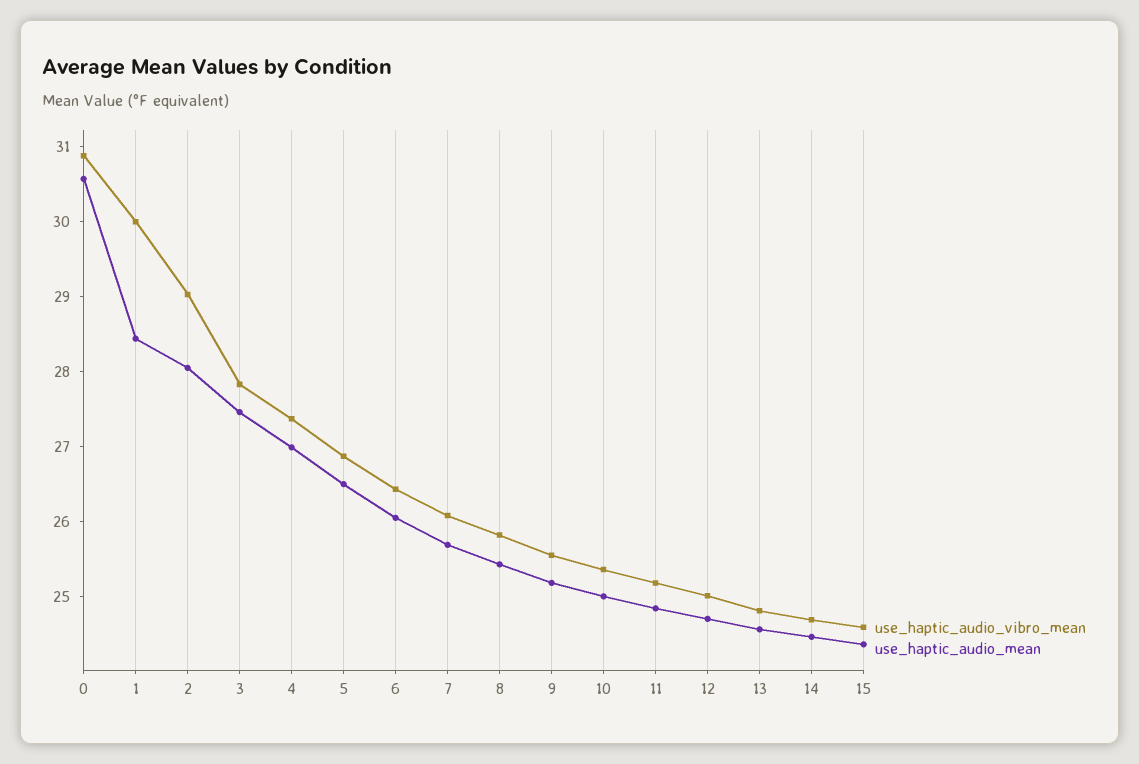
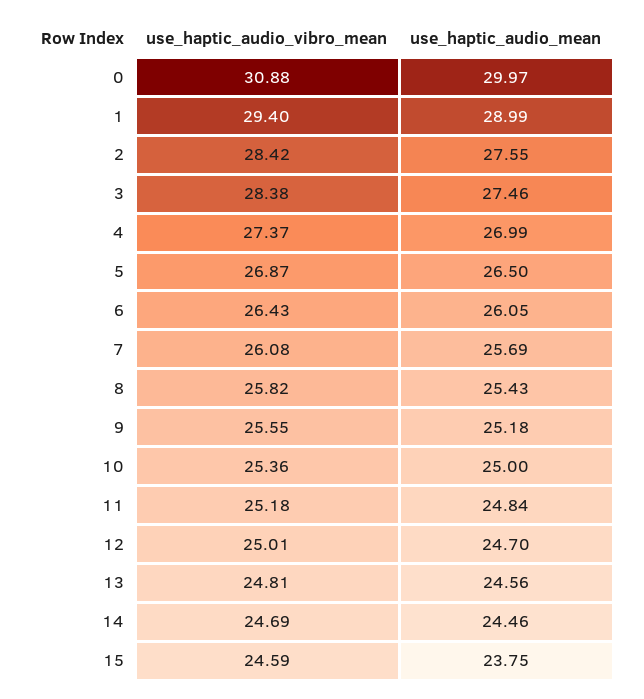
  {
    "use_haptic_audio_vibro_mean": {
      "0": 30.88,
-     "1": 30,
+     "1": 29.4,
-     "2": 29,
+     "2": 28.42,
-     "3": 27.8,
+     "3": 28.38,
      "4": 27.37,
      "5": 26.87,
      "6": 26.43,
      "7": 26.08,
      "8": 25.82,
      "9": 25.55,
      "10": 25.36,
      "11": 25.18,
      "12": 25.01,
      "13": 24.81,
      "14": 24.69,
      "15": 24.59
    },
    "use_haptic_audio_mean": {
-     "0": 30.6,
+     "0": 29.97,
-     "1": 28.4,
+     "1": 28.99,
-     "2": 28,
+     "2": 27.55,
      "3": 27.46,
      "4": 26.99,
      "5": 26.5,
      "6": 26.05,
      "7": 25.69,
      "8": 25.43,
      "9": 25.18,
      "10": 25,
      "11": 24.84,
      "12": 24.7,
      "13": 24.56,
      "14": 24.46,
-     "15": 24.4
+     "15": 23.75
    }
  }

